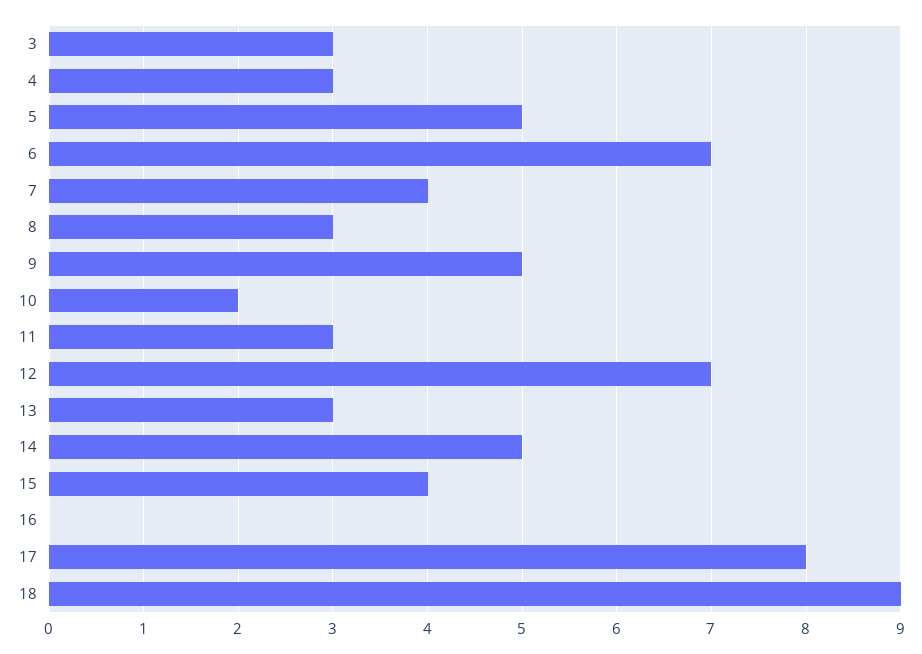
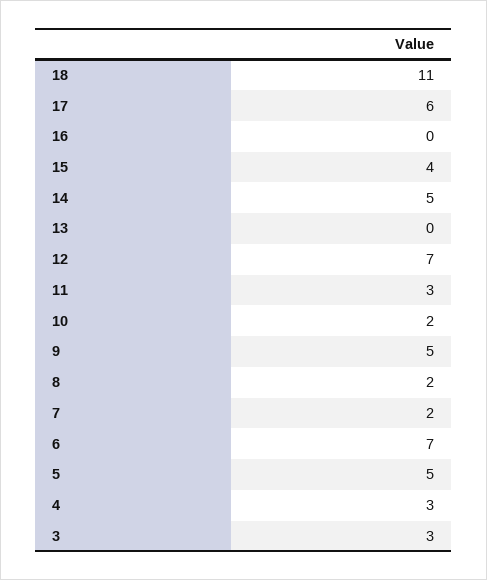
  {
    "3": 3,
    "4": 3,
    "5": 5,
    "6": 7,
-   "7": 4,
+   "7": 2,
-   "8": 3,
+   "8": 2,
    "9": 5,
    "10": 2,
    "11": 3,
    "12": 7,
-   "13": 3,
+   "13": 0,
    "14": 5,
    "15": 4,
    "16": 0,
-   "17": 8,
+   "17": 6,
-   "18": 9
+   "18": 11
  }

